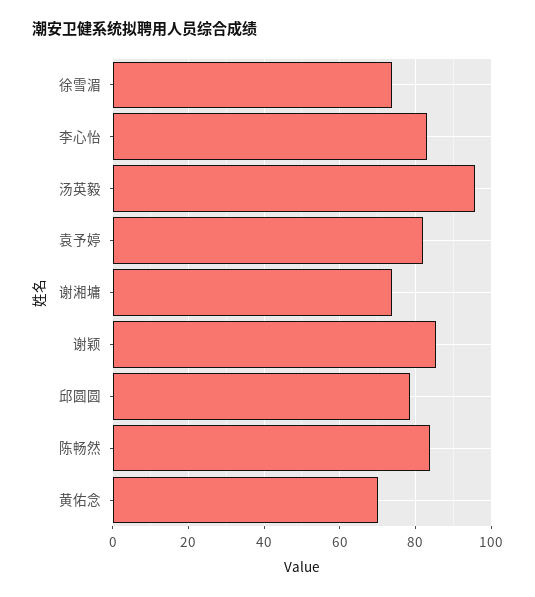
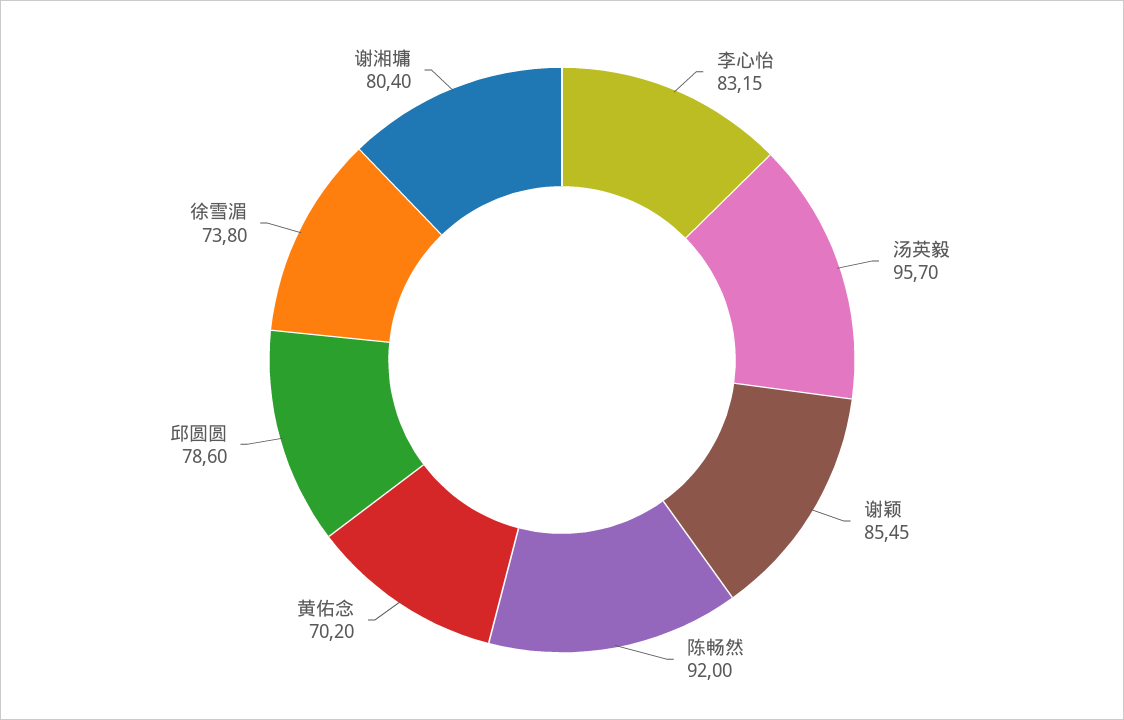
  {
    "徐雪湄": 73.8,
    "李心怡": 83.15,
    "汤英毅": 95.7,
-   "袁予婷": 82,
-   "谢湘墉": 74,
+   "谢湘墉": 80.4,
    "谢颖": 85.45,
    "邱圆圆": 78.6,
-   "陈畅然": 84,
+   "陈畅然": 92,
    "黄佑念": 70.2
  }

